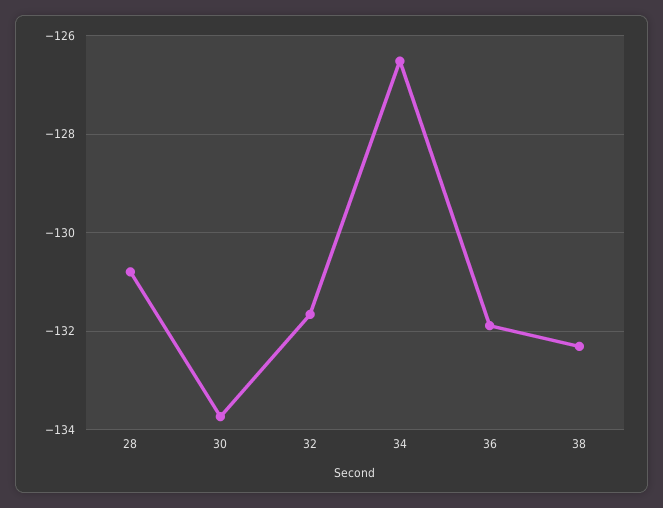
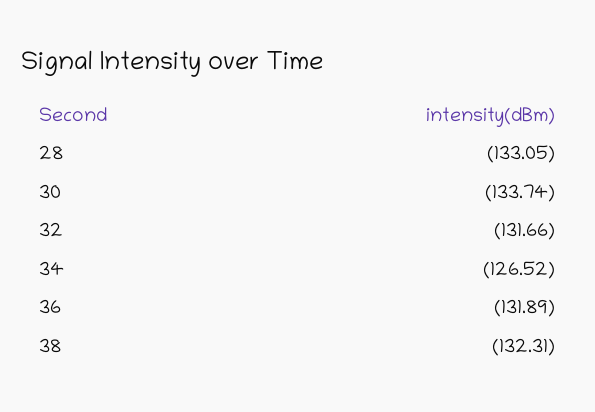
  {
-   "28": -130.8,
+   "28": -133.05,
    "30": -133.74,
    "32": -131.66,
    "34": -126.52,
    "36": -131.89,
    "38": -132.31
  }

